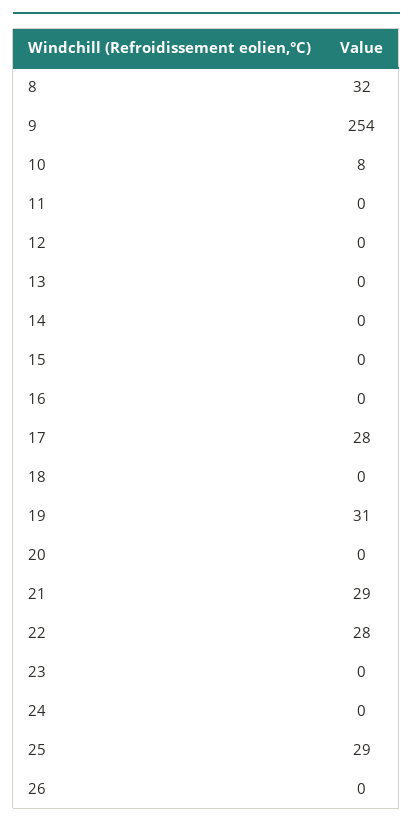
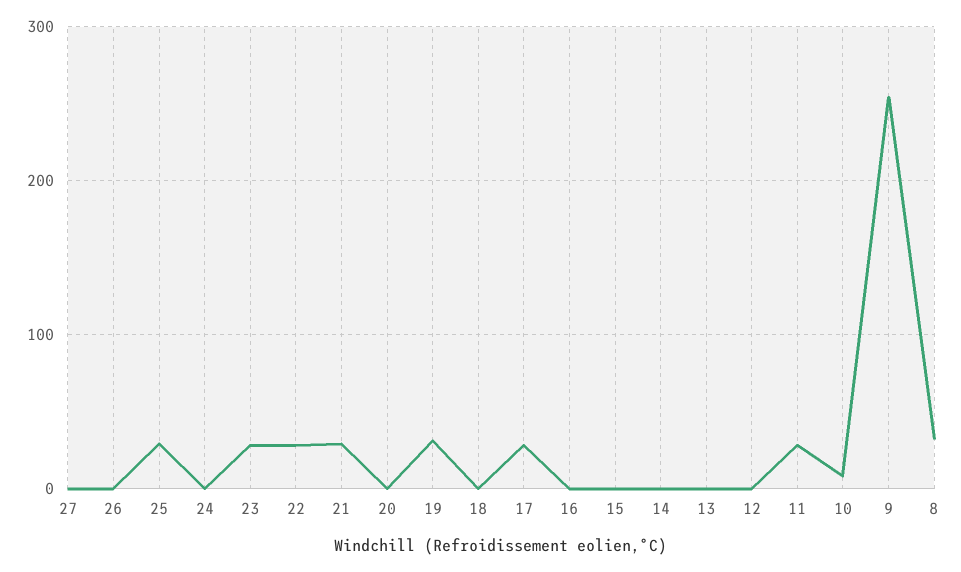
  {
    "8": 32,
    "9": 254,
    "10": 8,
-   "11": 0,
+   "11": 30,
    "12": 0,
    "13": 0,
    "14": 0,
    "15": 0,
    "16": 0,
    "17": 28,
    "18": 0,
    "19": 31,
    "20": 0,
    "21": 29,
    "22": 28,
-   "23": 0,
+   "23": 30,
    "24": 0,
    "25": 29,
-   "26": 0
+   "26": 0,
+   "27": 0
  }

